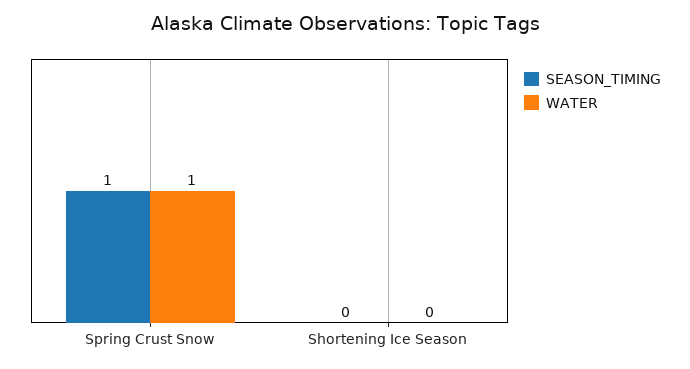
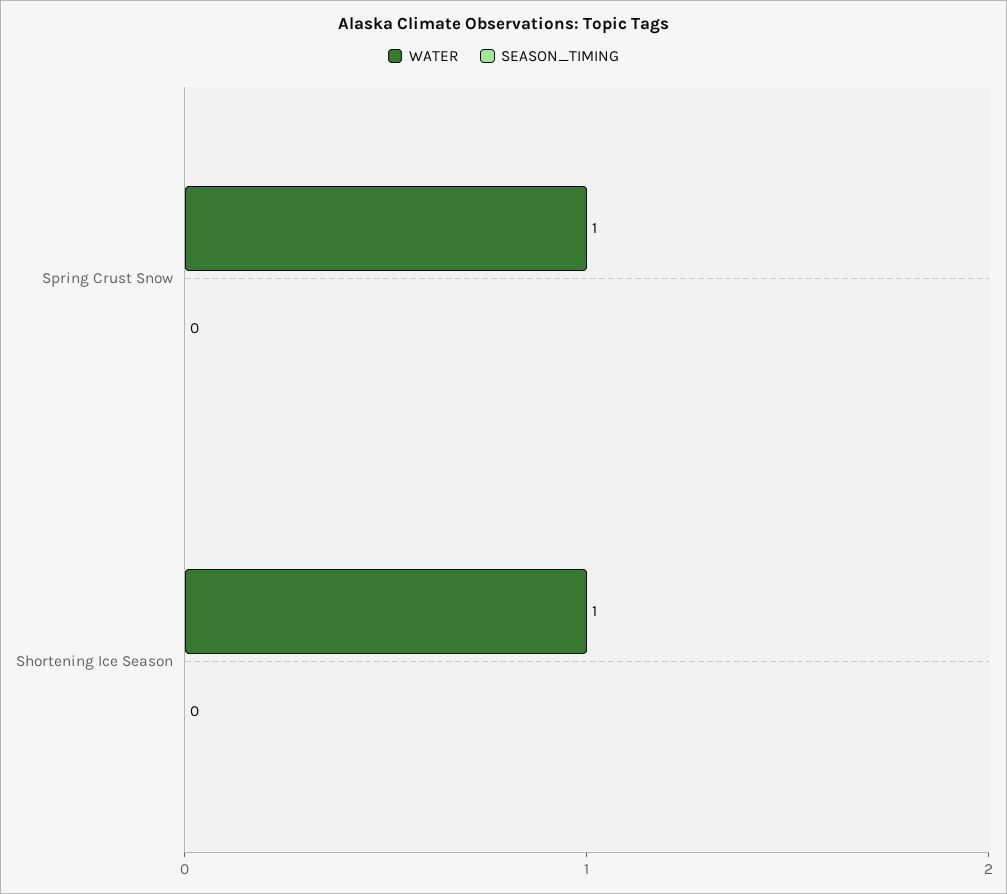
  {
    "SEASON_TIMING": {
-     "Spring Crust Snow": 1,
+     "Spring Crust Snow": 0,
      "Shortening Ice Season": 0
    },
    "WATER": {
      "Spring Crust Snow": 1,
-     "Shortening Ice Season": 0
+     "Shortening Ice Season": 1
    }
  }

